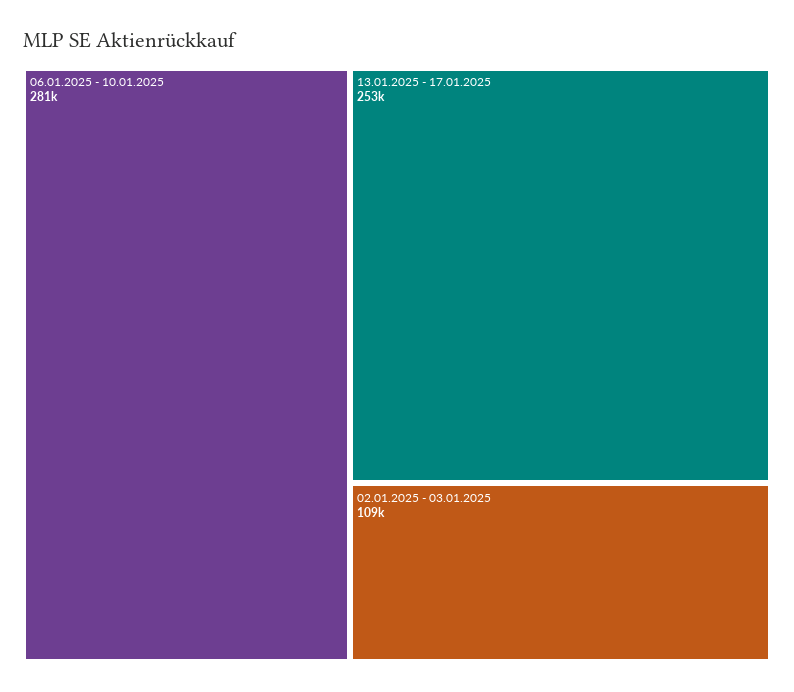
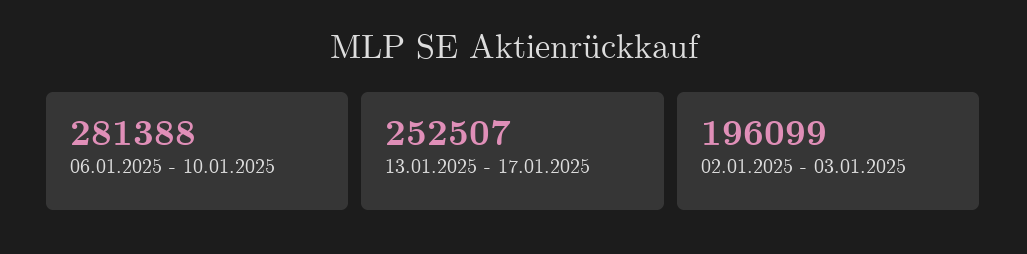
  {
    "06.01.2025 - 10.01.2025": 281388,
    "13.01.2025 - 17.01.2025": 252507,
-   "02.01.2025 - 03.01.2025": 109000
+   "02.01.2025 - 03.01.2025": 196099
  }

